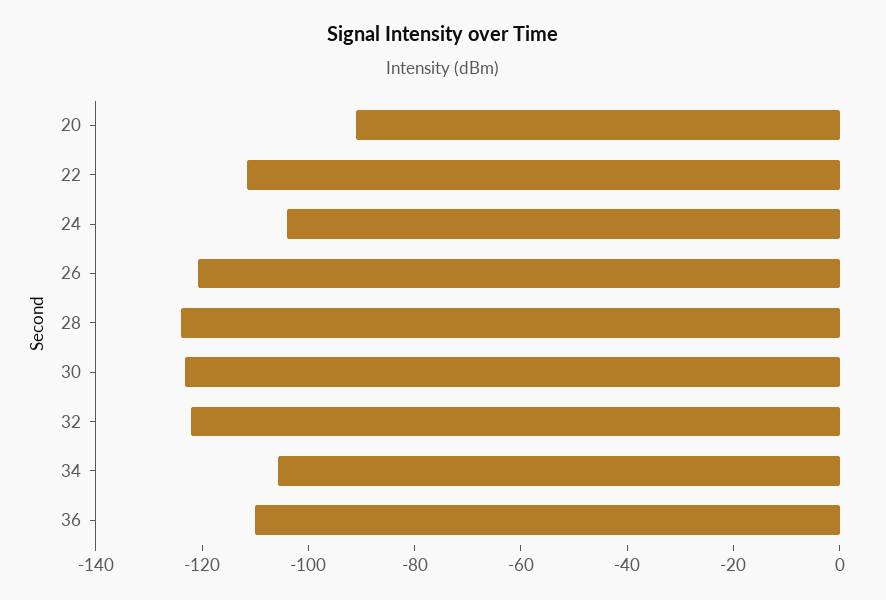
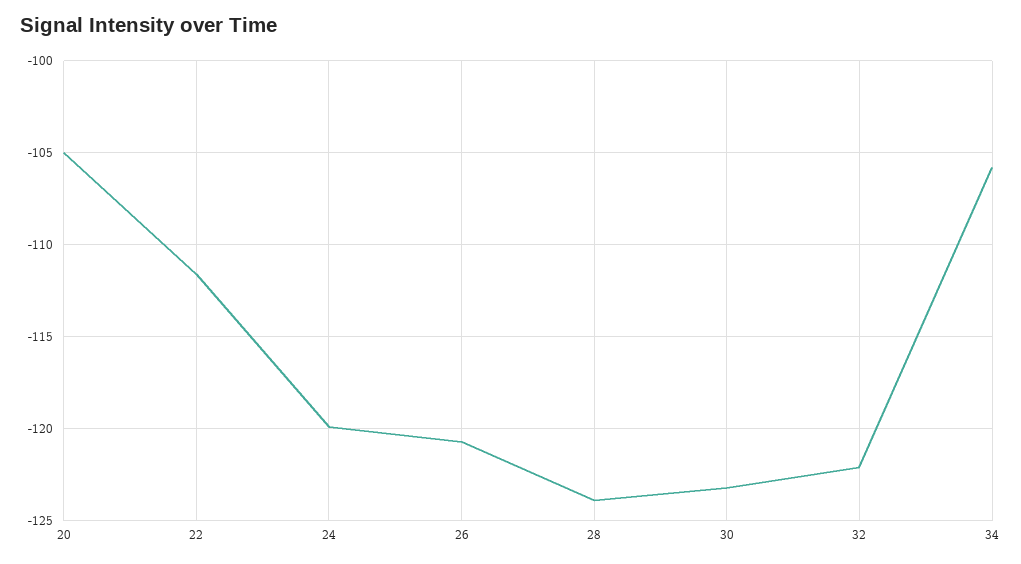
  {
-   "20": -90,
+   "20": -105,
    "22": -111.5,
-   "24": -105,
+   "24": -120,
    "26": -120.5,
    "28": -124,
    "30": -123,
    "32": -122,
-   "34": -106,
+   "34": -106
-   "36": -110
  }

